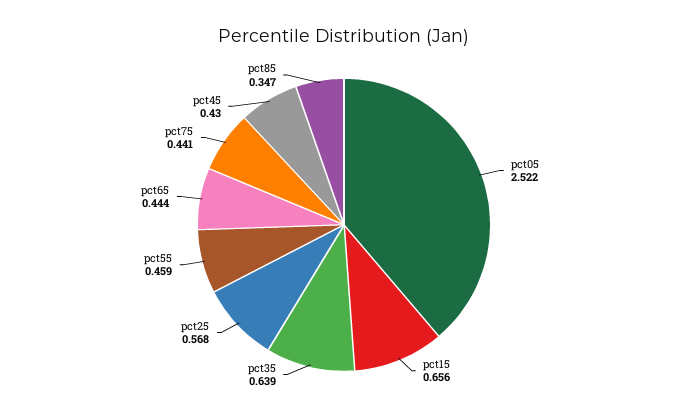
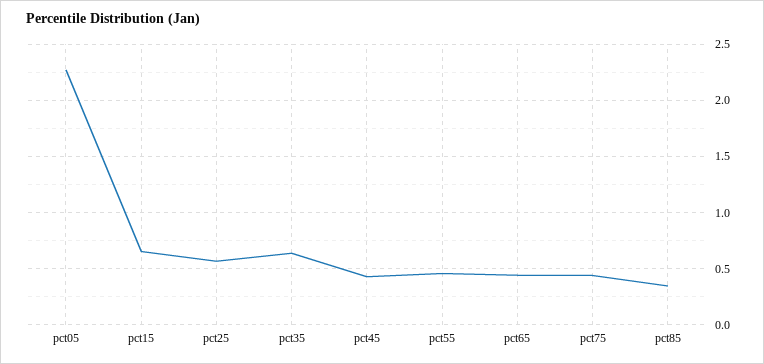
  {
-   "pct05": 2.522,
+   "pct05": 2.3,
    "pct15": 0.656,
    "pct35": 0.639,
    "pct25": 0.568,
    "pct55": 0.459,
    "pct65": 0.444,
    "pct75": 0.441,
    "pct45": 0.43,
    "pct85": 0.347
  }

